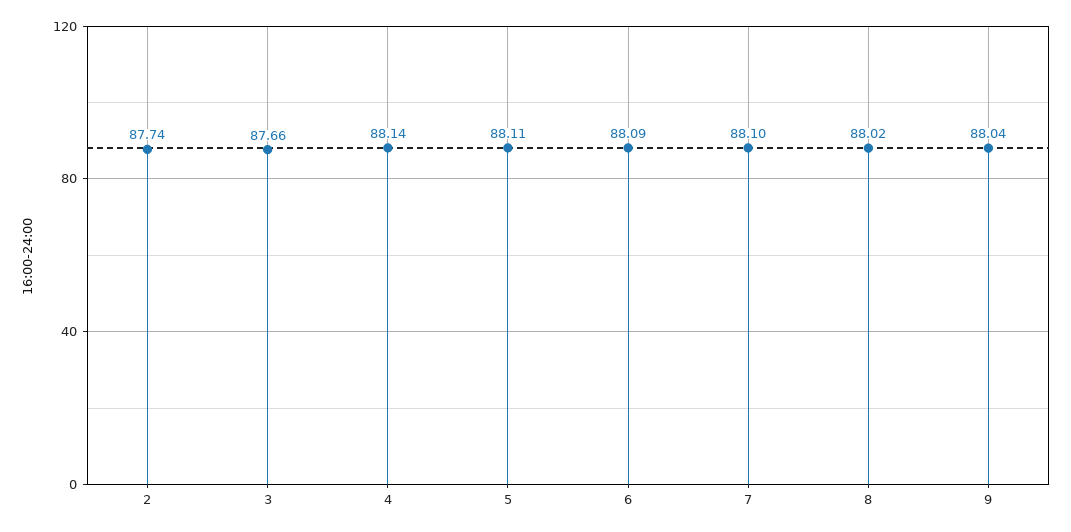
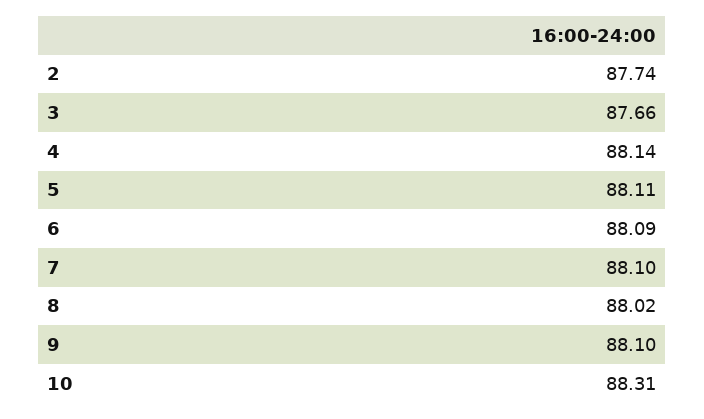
  {
    "2": 87.74,
    "3": 87.66,
    "4": 88.14,
    "5": 88.11,
    "6": 88.09,
    "7": 88.1,
    "8": 88.02,
-   "9": 88.04
+   "9": 88.1,
+   "10": 88.31
  }

